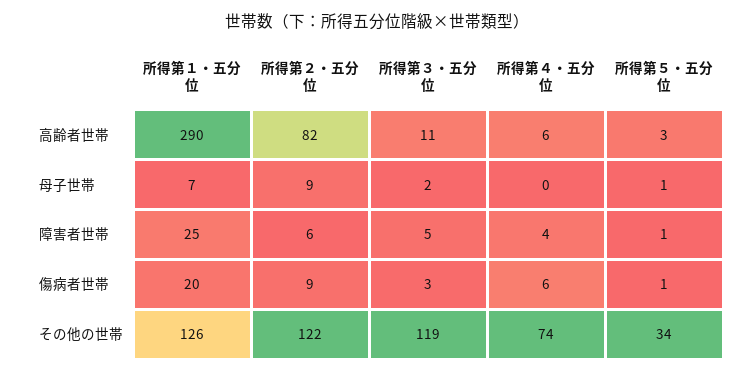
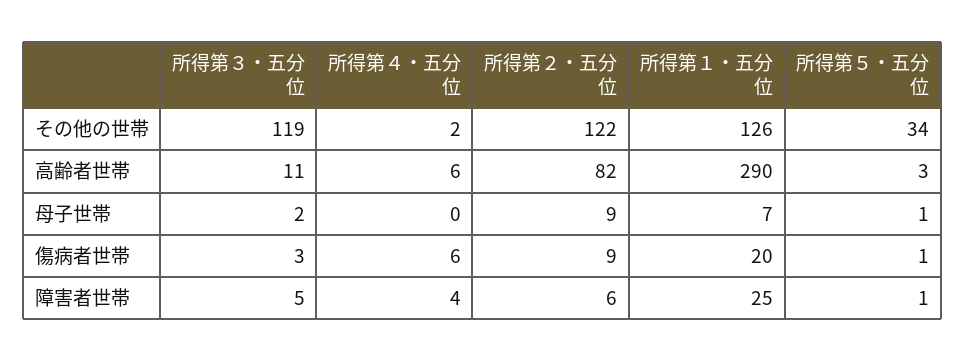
  {
    "所得第１・五分位": {
      "高齢者世帯": 290,
      "母子世帯": 7,
      "障害者世帯": 25,
      "傷病者世帯": 20,
      "その他の世帯": 126
    },
    "所得第２・五分位": {
      "高齢者世帯": 82,
      "母子世帯": 9,
      "障害者世帯": 6,
      "傷病者世帯": 9,
      "その他の世帯": 122
    },
    "所得第３・五分位": {
      "高齢者世帯": 11,
      "母子世帯": 2,
      "障害者世帯": 5,
      "傷病者世帯": 3,
      "その他の世帯": 119
    },
    "所得第４・五分位": {
      "高齢者世帯": 6,
      "母子世帯": 0,
      "障害者世帯": 4,
      "傷病者世帯": 6,
-     "その他の世帯": 74
+     "その他の世帯": 2
    },
    "所得第５・五分位": {
      "高齢者世帯": 3,
      "母子世帯": 1,
      "障害者世帯": 1,
      "傷病者世帯": 1,
      "その他の世帯": 34
    }
  }

